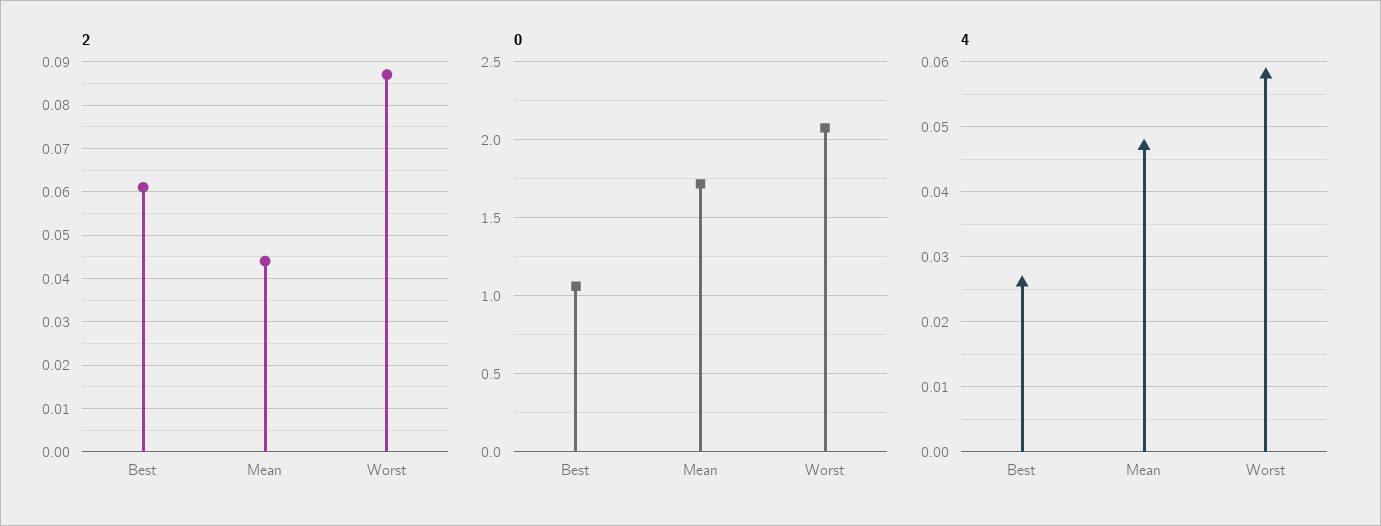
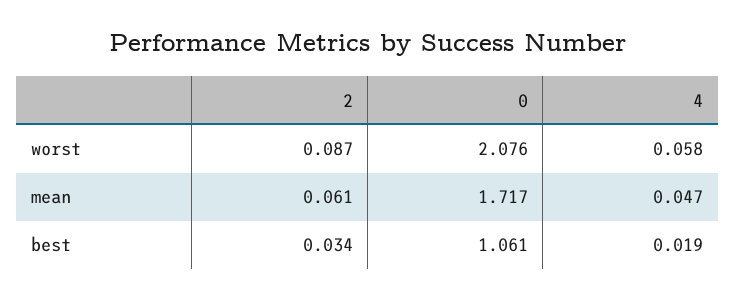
  {
    "2": {
-     "Best": 0.06,
+     "Best": 0.034,
-     "Mean": 0.045,
+     "Mean": 0.061,
      "Worst": 0.087
    },
    "0": {
      "Best": 1.061,
      "Mean": 1.717,
      "Worst": 2.076
    },
    "4": {
-     "Best": 0.026,
+     "Best": 0.019,
      "Mean": 0.047,
      "Worst": 0.058
    }
  }

